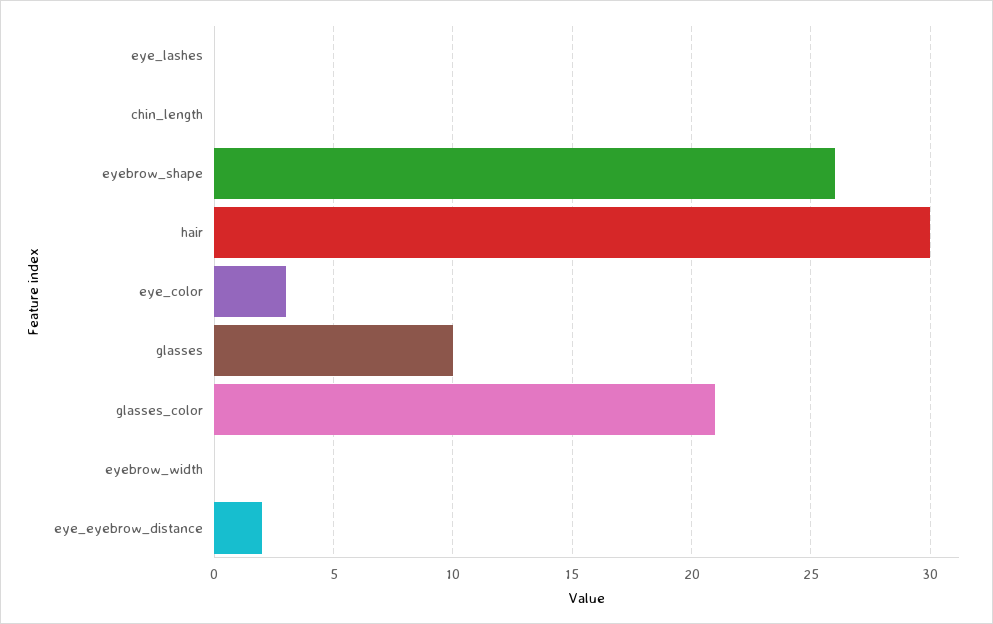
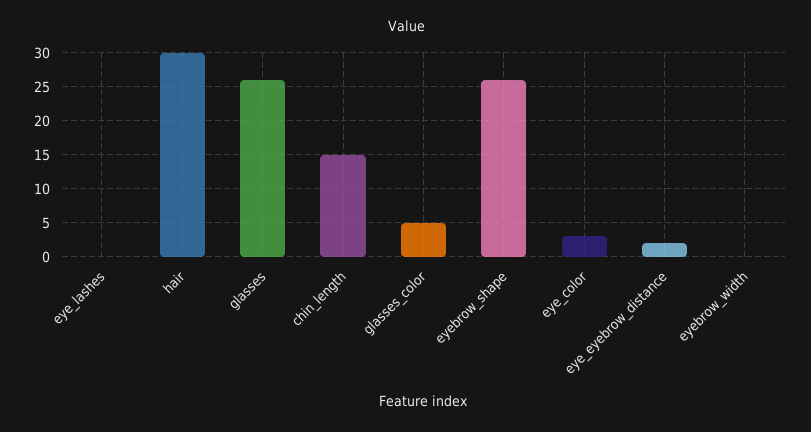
  {
    "eye_lashes": 0,
-   "chin_length": 0,
+   "chin_length": 15,
    "eyebrow_shape": 26,
    "hair": 30,
    "eye_color": 3,
-   "glasses": 10,
+   "glasses": 26,
-   "glasses_color": 21,
+   "glasses_color": 5,
    "eyebrow_width": 0,
    "eye_eyebrow_distance": 2
  }

